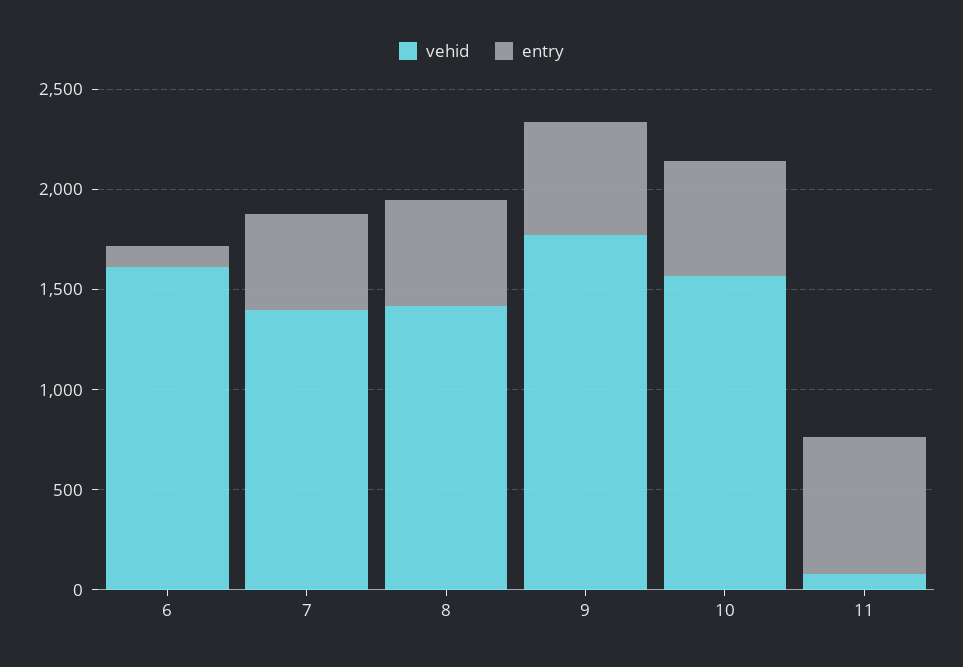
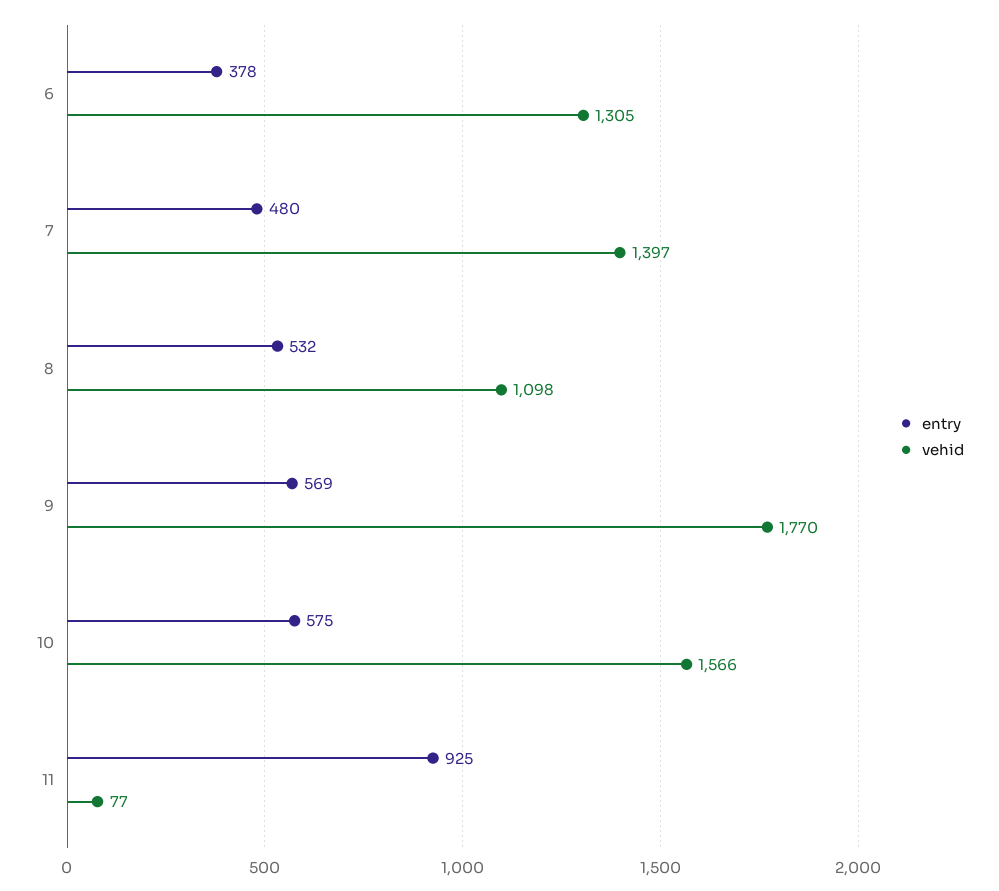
  {
    "vehid": {
-     "6": 1600,
+     "6": 1305,
      "7": 1397,
-     "8": 1400,
+     "8": 1098,
      "9": 1770,
      "10": 1566,
      "11": 77
    },
    "entry": {
-     "6": 100,
+     "6": 378,
      "7": 480,
      "8": 532,
      "9": 569,
      "10": 575,
-     "11": 700
+     "11": 925
    }
  }

